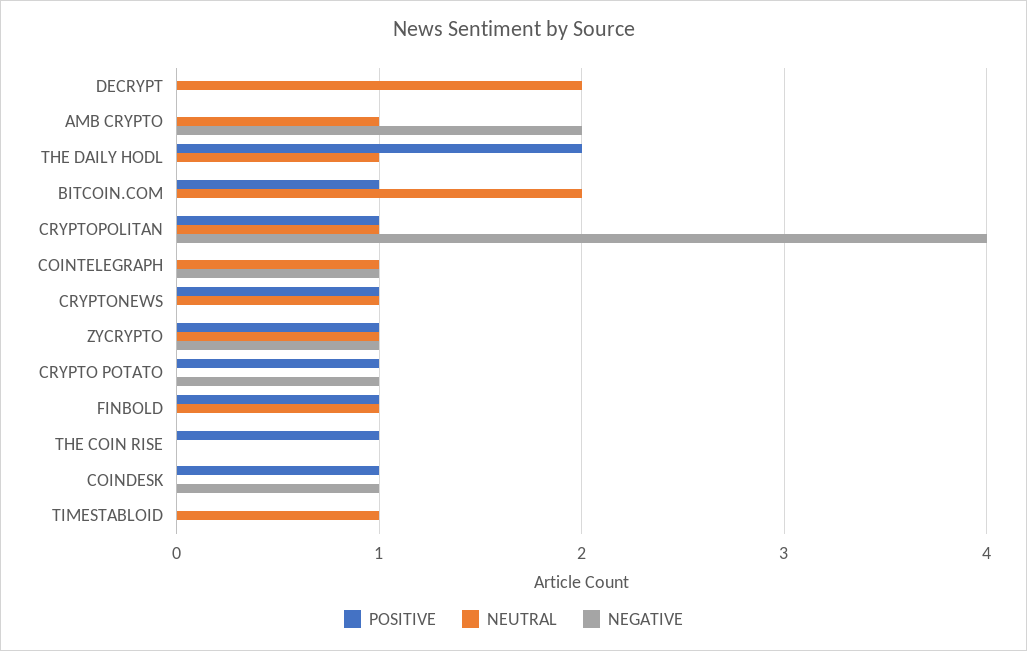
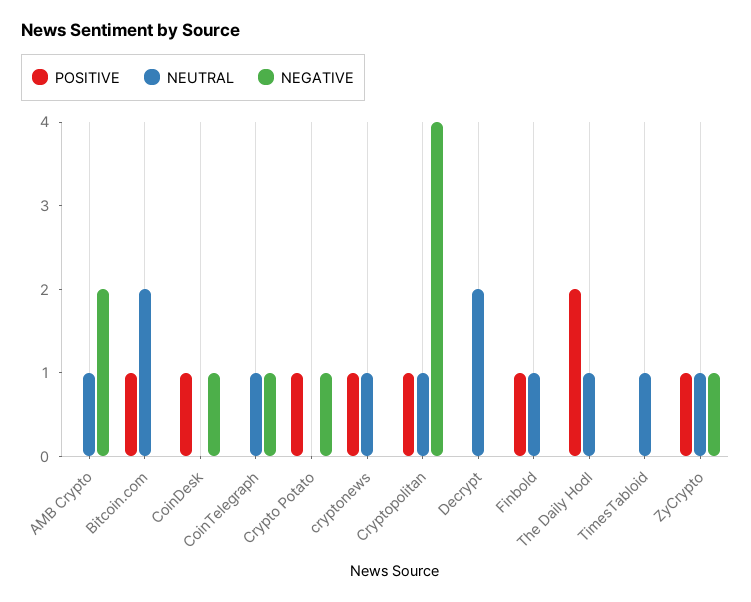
  {
    "POSITIVE": {
      "DECRYPT": 0,
      "AMB CRYPTO": 0,
      "THE DAILY HODL": 2,
      "BITCOIN.COM": 1,
      "CRYPTOPOLITAN": 1,
      "COINTELEGRAPH": 0,
      "CRYPTONEWS": 1,
      "ZYCRYPTO": 1,
      "CRYPTO POTATO": 1,
      "FINBOLD": 1,
-     "THE COIN RISE": 1,
      "COINDESK": 1,
      "TIMESTABLOID": 0
    },
    "NEUTRAL": {
      "DECRYPT": 2,
      "AMB CRYPTO": 1,
      "THE DAILY HODL": 1,
      "BITCOIN.COM": 2,
      "CRYPTOPOLITAN": 1,
      "COINTELEGRAPH": 1,
      "CRYPTONEWS": 1,
      "ZYCRYPTO": 1,
      "CRYPTO POTATO": 0,
      "FINBOLD": 1,
-     "THE COIN RISE": 0,
      "COINDESK": 0,
      "TIMESTABLOID": 1
    },
    "NEGATIVE": {
      "DECRYPT": 0,
      "AMB CRYPTO": 2,
      "THE DAILY HODL": 0,
      "BITCOIN.COM": 0,
      "CRYPTOPOLITAN": 4,
      "COINTELEGRAPH": 1,
      "CRYPTONEWS": 0,
      "ZYCRYPTO": 1,
      "CRYPTO POTATO": 1,
      "FINBOLD": 0,
-     "THE COIN RISE": 0,
      "COINDESK": 1,
      "TIMESTABLOID": 0
    }
  }

